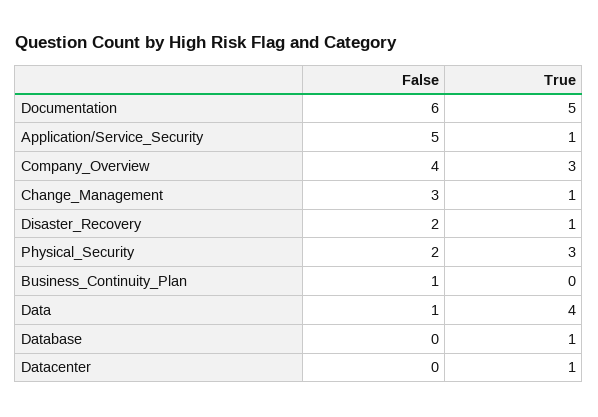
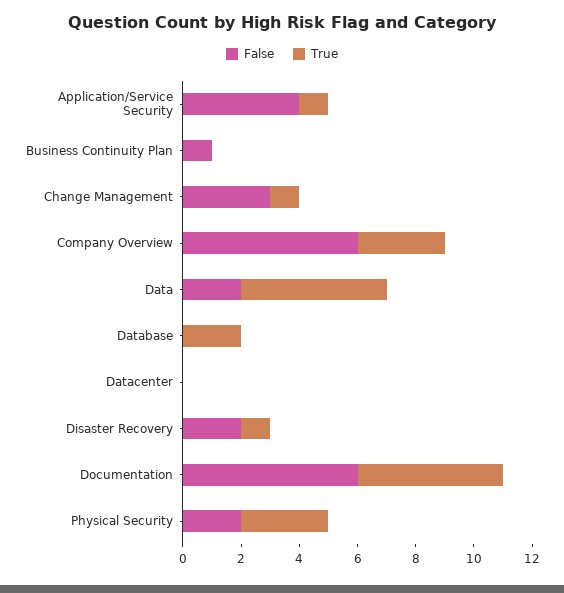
  {
    "False": {
      "Documentation": 6,
-     "Application/Service_Security": 5,
+     "Application/Service_Security": 4,
-     "Company_Overview": 4,
+     "Company_Overview": 6,
      "Change_Management": 3,
      "Disaster_Recovery": 2,
      "Physical_Security": 2,
      "Business_Continuity_Plan": 1,
-     "Data": 1,
+     "Data": 2,
      "Database": 0,
      "Datacenter": 0
    },
    "True": {
      "Documentation": 5,
      "Application/Service_Security": 1,
      "Company_Overview": 3,
      "Change_Management": 1,
      "Disaster_Recovery": 1,
      "Physical_Security": 3,
      "Business_Continuity_Plan": 0,
-     "Data": 4,
+     "Data": 5,
-     "Database": 1,
+     "Database": 2,
-     "Datacenter": 1
+     "Datacenter": 0
    }
  }

